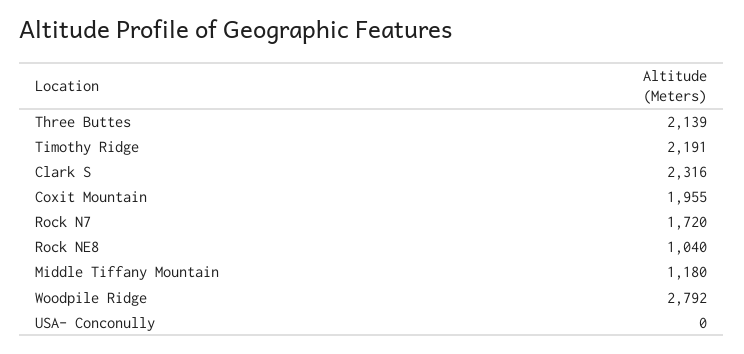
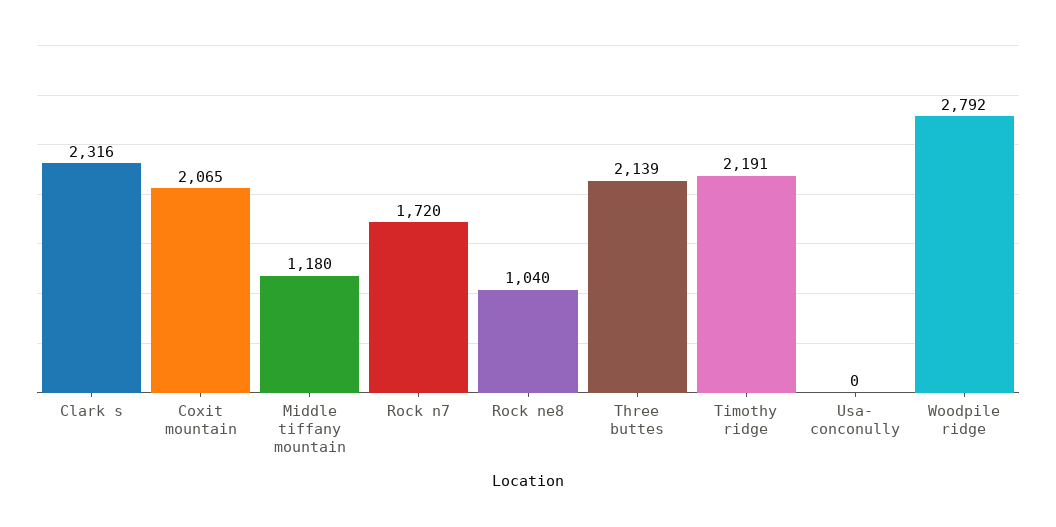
  {
    "Three Buttes": 2139,
    "Timothy Ridge": 2191,
    "Clark S": 2316,
-   "Coxit Mountain": 1955,
+   "Coxit Mountain": 2065,
    "Rock N7": 1720,
    "Rock NE8": 1040,
    "Middle Tiffany Mountain": 1180,
    "Woodpile Ridge": 2792,
    "USA- Conconully": 0
  }

